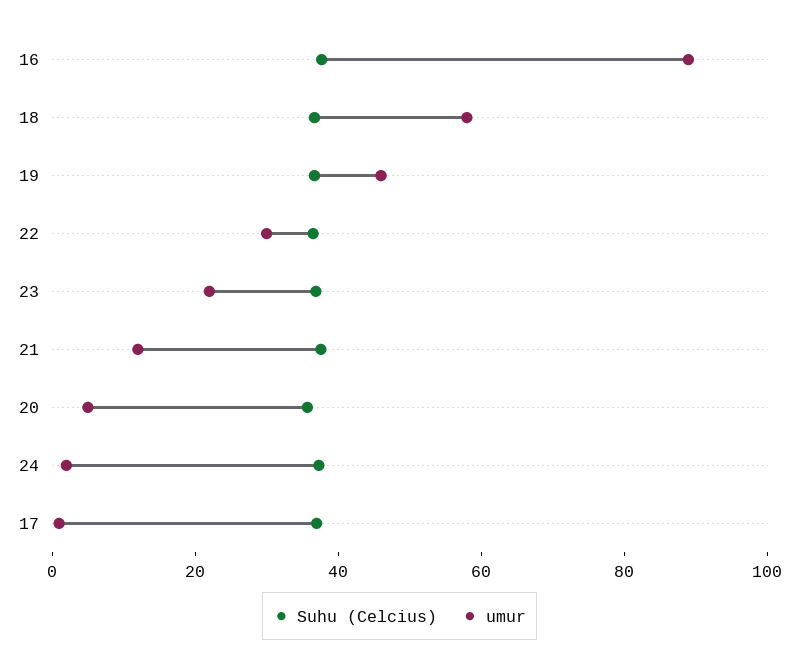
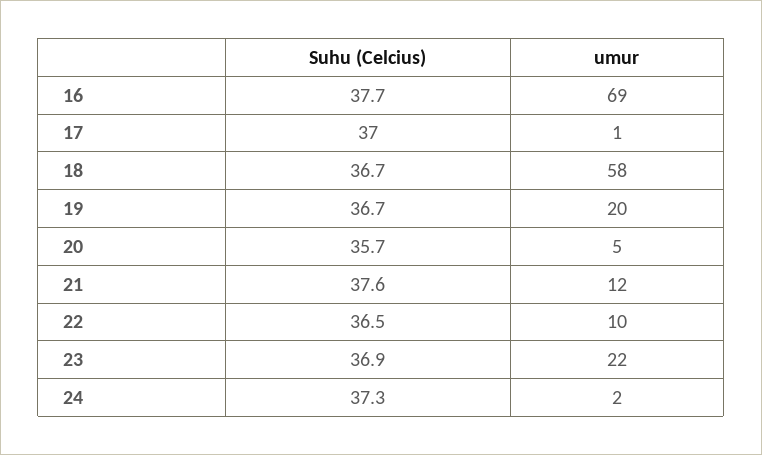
  {
    "Suhu (Celcius)": {
      "16": 37.7,
      "18": 36.7,
      "19": 36.7,
      "22": 36.5,
      "23": 36.9,
      "21": 37.6,
      "20": 35.7,
      "24": 37.3,
      "17": 37
    },
    "umur": {
-     "16": 90,
+     "16": 69,
      "18": 58,
-     "19": 45,
+     "19": 20,
-     "22": 30,
+     "22": 10,
      "23": 22,
      "21": 12,
      "20": 5,
      "24": 2,
      "17": 1
    }
  }

